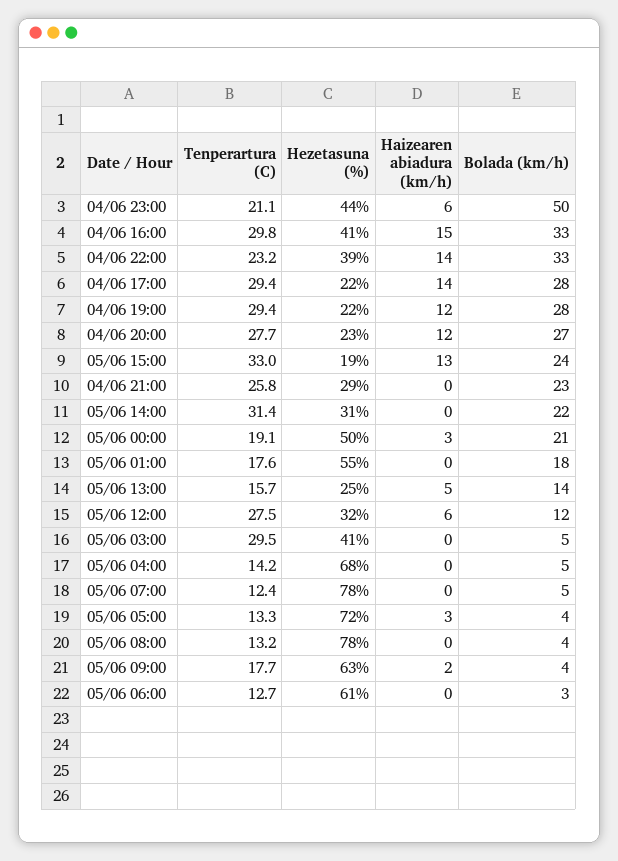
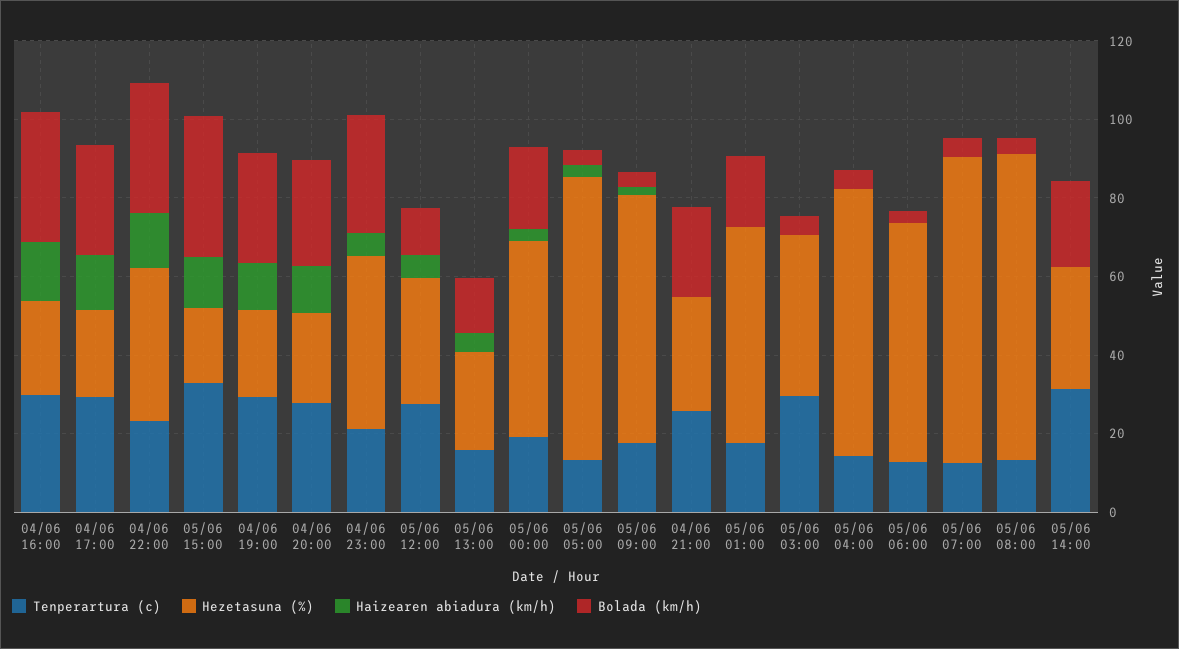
  {
    "Tenperartura (C)": {
      "04/06 23:00": 21.1,
      "04/06 16:00": 29.8,
      "04/06 22:00": 23.2,
      "04/06 17:00": 29.4,
      "04/06 19:00": 29.4,
      "04/06 20:00": 27.7,
      "05/06 15:00": 33,
      "04/06 21:00": 25.8,
      "05/06 14:00": 31.4,
      "05/06 00:00": 19.1,
      "05/06 01:00": 17.6,
      "05/06 13:00": 15.7,
      "05/06 12:00": 27.5,
      "05/06 03:00": 29.5,
      "05/06 04:00": 14.2,
      "05/06 07:00": 12.4,
      "05/06 05:00": 13.3,
      "05/06 08:00": 13.2,
      "05/06 09:00": 17.7,
      "05/06 06:00": 12.7
    },
    "Hezetasuna (%)": {
      "04/06 23:00": 44,
-     "04/06 16:00": 41,
+     "04/06 16:00": 25,
      "04/06 22:00": 39,
      "04/06 17:00": 22,
      "04/06 19:00": 22,
      "04/06 20:00": 23,
      "05/06 15:00": 19,
      "04/06 21:00": 29,
      "05/06 14:00": 31,
      "05/06 00:00": 50,
      "05/06 01:00": 55,
      "05/06 13:00": 25,
      "05/06 12:00": 32,
      "05/06 03:00": 41,
      "05/06 04:00": 68,
      "05/06 07:00": 78,
      "05/06 05:00": 72,
      "05/06 08:00": 78,
      "05/06 09:00": 63,
      "05/06 06:00": 61
    },
    "Haizearen abiadura (km/h)": {
      "04/06 23:00": 6,
      "04/06 16:00": 15,
      "04/06 22:00": 14,
      "04/06 17:00": 14,
      "04/06 19:00": 12,
      "04/06 20:00": 12,
      "05/06 15:00": 13,
      "04/06 21:00": 0,
      "05/06 14:00": 0,
      "05/06 00:00": 3,
      "05/06 01:00": 0,
      "05/06 13:00": 5,
      "05/06 12:00": 6,
      "05/06 03:00": 0,
      "05/06 04:00": 0,
      "05/06 07:00": 0,
      "05/06 05:00": 3,
      "05/06 08:00": 0,
      "05/06 09:00": 2,
      "05/06 06:00": 0
    },
    "Bolada (km/h)": {
-     "04/06 23:00": 50,
+     "04/06 23:00": 30,
      "04/06 16:00": 33,
      "04/06 22:00": 33,
      "04/06 17:00": 28,
      "04/06 19:00": 28,
      "04/06 20:00": 27,
-     "05/06 15:00": 24,
+     "05/06 15:00": 35,
      "04/06 21:00": 23,
      "05/06 14:00": 22,
      "05/06 00:00": 21,
      "05/06 01:00": 18,
      "05/06 13:00": 14,
      "05/06 12:00": 12,
      "05/06 03:00": 5,
      "05/06 04:00": 5,
      "05/06 07:00": 5,
      "05/06 05:00": 4,
      "05/06 08:00": 4,
      "05/06 09:00": 4,
      "05/06 06:00": 3
    }
  }

